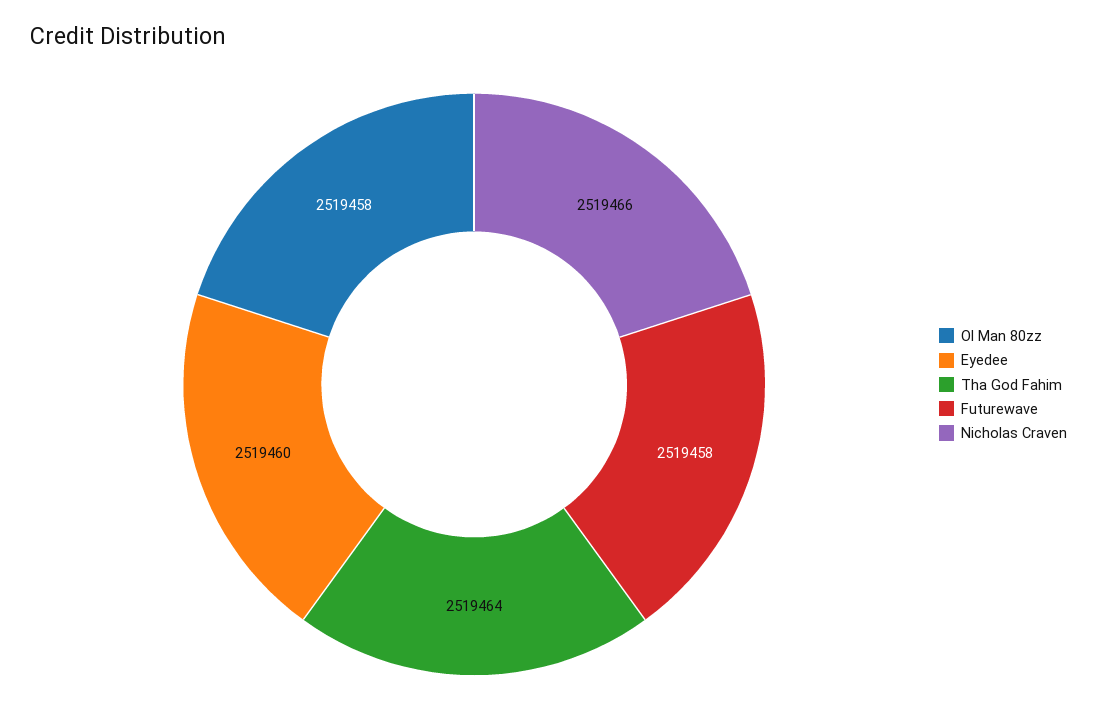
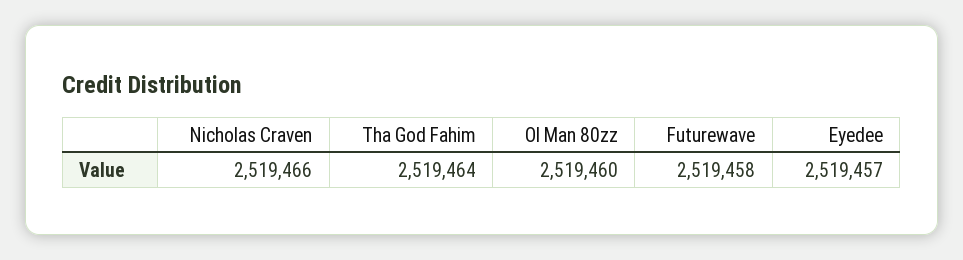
  {
-   "Ol Man 80zz": 2519458,
+   "Ol Man 80zz": 2519460,
-   "Eyedee": 2519460,
+   "Eyedee": 2519457,
    "Tha God Fahim": 2519464,
    "Futurewave": 2519458,
    "Nicholas Craven": 2519466
  }

